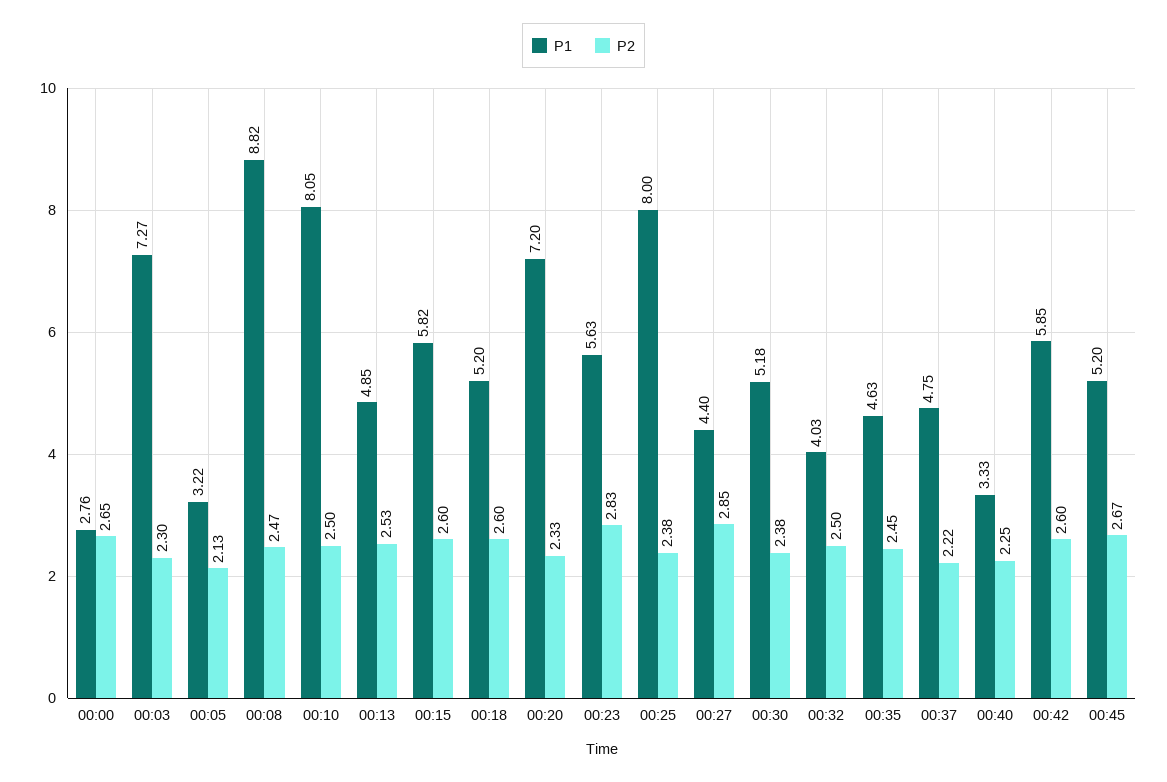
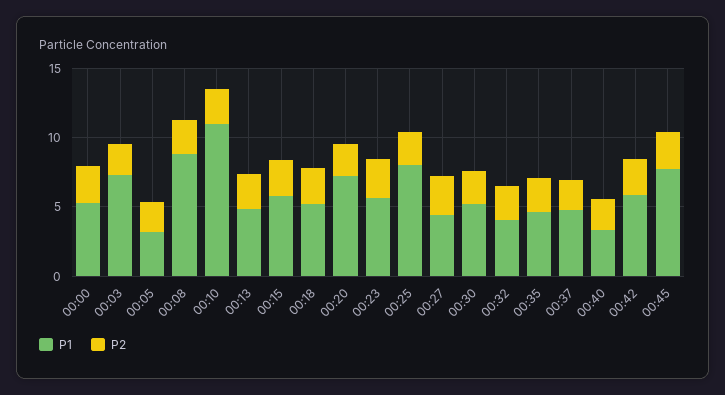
  {
    "P1": {
-     "00:00": 2.76,
+     "00:00": 5,
      "00:03": 7.27,
      "00:05": 3.22,
      "00:08": 8.82,
-     "00:10": 8.05,
+     "00:10": 11,
      "00:13": 4.85,
      "00:15": 5.82,
      "00:18": 5.2,
      "00:20": 7.2,
      "00:23": 5.63,
      "00:25": 8,
      "00:27": 4.4,
      "00:30": 5.18,
      "00:32": 4.03,
      "00:35": 4.63,
      "00:37": 4.75,
      "00:40": 3.33,
      "00:42": 5.85,
-     "00:45": 5.2
+     "00:45": 8
    },
    "P2": {
      "00:00": 2.65,
      "00:03": 2.3,
      "00:05": 2.13,
      "00:08": 2.47,
      "00:10": 2.5,
      "00:13": 2.53,
      "00:15": 2.6,
      "00:18": 2.6,
      "00:20": 2.33,
      "00:23": 2.83,
      "00:25": 2.38,
      "00:27": 2.85,
      "00:30": 2.38,
      "00:32": 2.5,
      "00:35": 2.45,
      "00:37": 2.22,
      "00:40": 2.25,
      "00:42": 2.6,
      "00:45": 2.67
    }
  }

